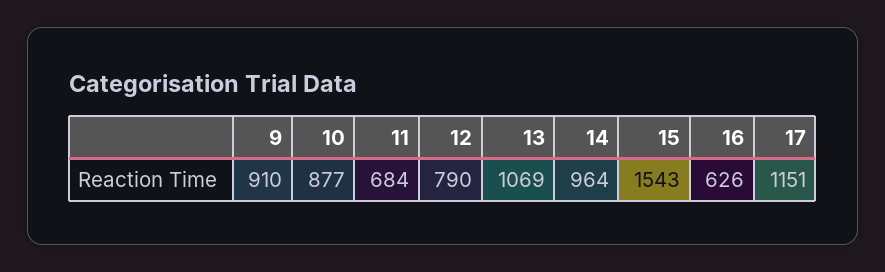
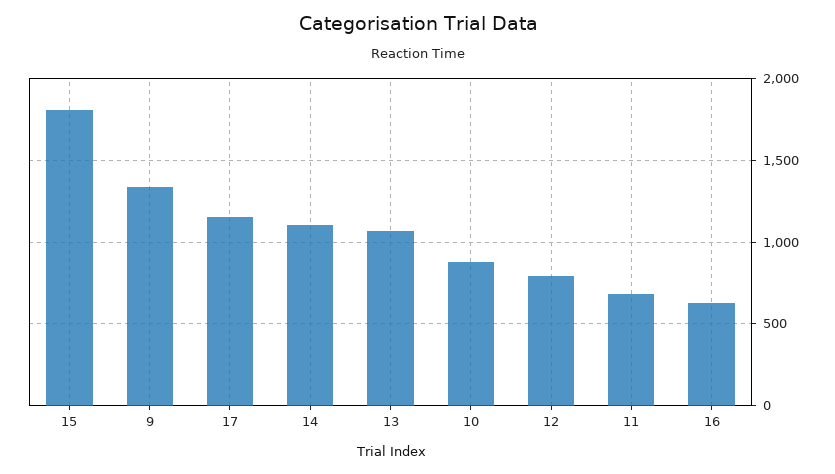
  {
-   "9": 910,
+   "9": 1350,
    "10": 877,
    "11": 684,
    "12": 790,
    "13": 1069,
-   "14": 964,
+   "14": 1100,
-   "15": 1543,
+   "15": 1800,
    "16": 626,
    "17": 1151
  }

